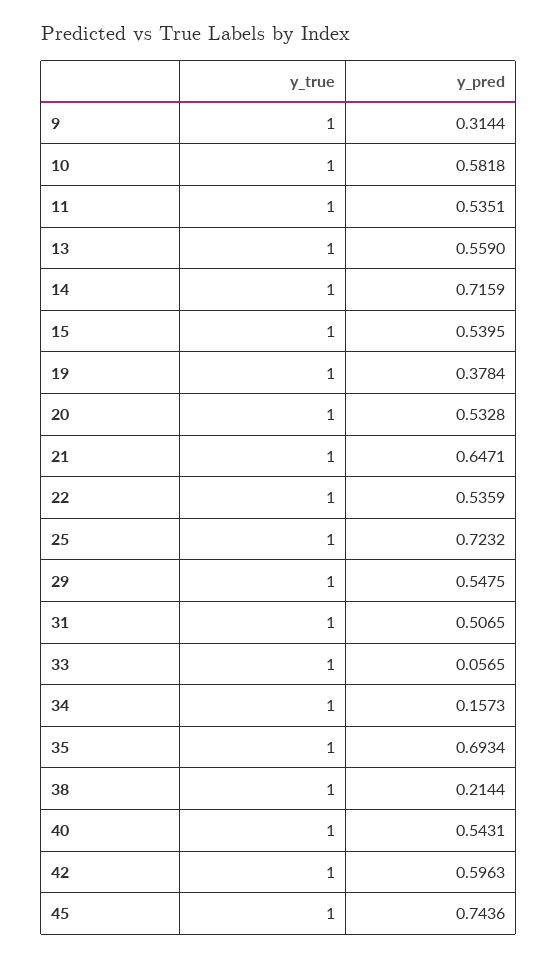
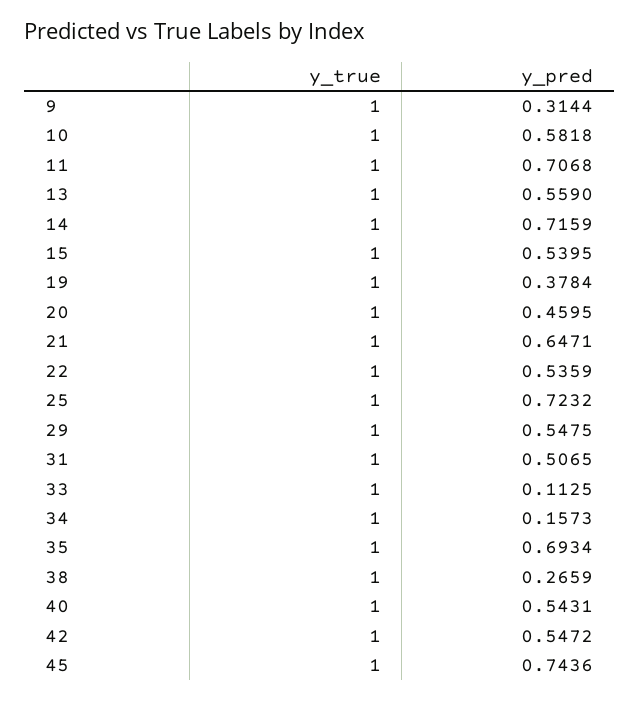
  {
    "y_true": {
      "9": 1,
      "10": 1,
      "11": 1,
      "13": 1,
      "14": 1,
      "15": 1,
      "19": 1,
      "20": 1,
      "21": 1,
      "22": 1,
      "25": 1,
      "29": 1,
      "31": 1,
      "33": 1,
      "34": 1,
      "35": 1,
      "38": 1,
      "40": 1,
      "42": 1,
      "45": 1
    },
    "y_pred": {
      "9": 0.3144,
      "10": 0.5818,
-     "11": 0.5351,
+     "11": 0.7068,
      "13": 0.559,
      "14": 0.7159,
      "15": 0.5395,
      "19": 0.3784,
-     "20": 0.5328,
+     "20": 0.4595,
      "21": 0.6471,
      "22": 0.5359,
      "25": 0.7232,
      "29": 0.5475,
      "31": 0.5065,
-     "33": 0.0565,
+     "33": 0.1125,
      "34": 0.1573,
      "35": 0.6934,
-     "38": 0.2144,
+     "38": 0.2659,
      "40": 0.5431,
-     "42": 0.5963,
+     "42": 0.5472,
      "45": 0.7436
    }
  }

